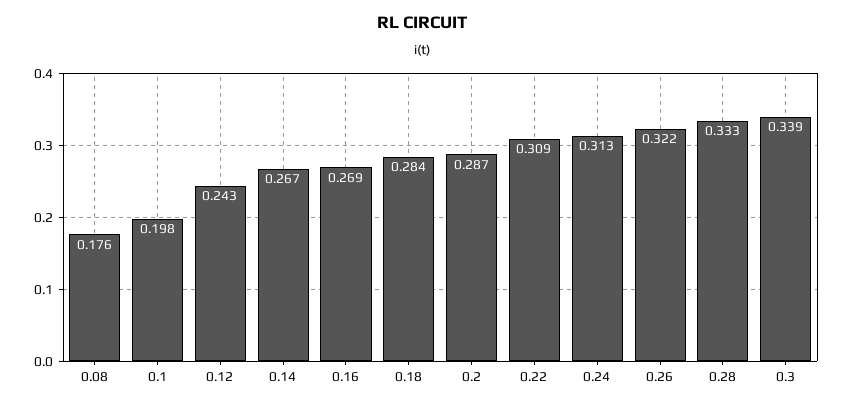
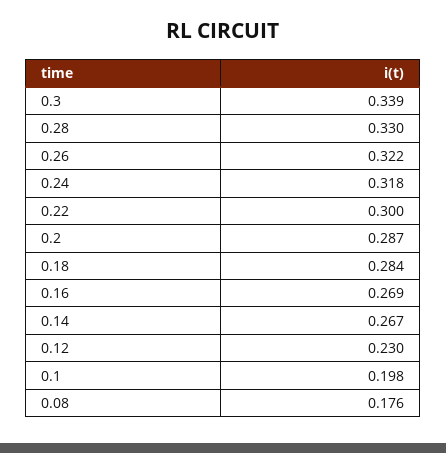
  {
    "0.08": 0.176,
    "0.1": 0.198,
-   "0.12": 0.243,
+   "0.12": 0.23,
    "0.14": 0.267,
    "0.16": 0.269,
    "0.18": 0.284,
    "0.2": 0.287,
-   "0.22": 0.309,
+   "0.22": 0.3,
-   "0.24": 0.313,
+   "0.24": 0.318,
    "0.26": 0.322,
-   "0.28": 0.333,
+   "0.28": 0.33,
    "0.3": 0.339
  }

